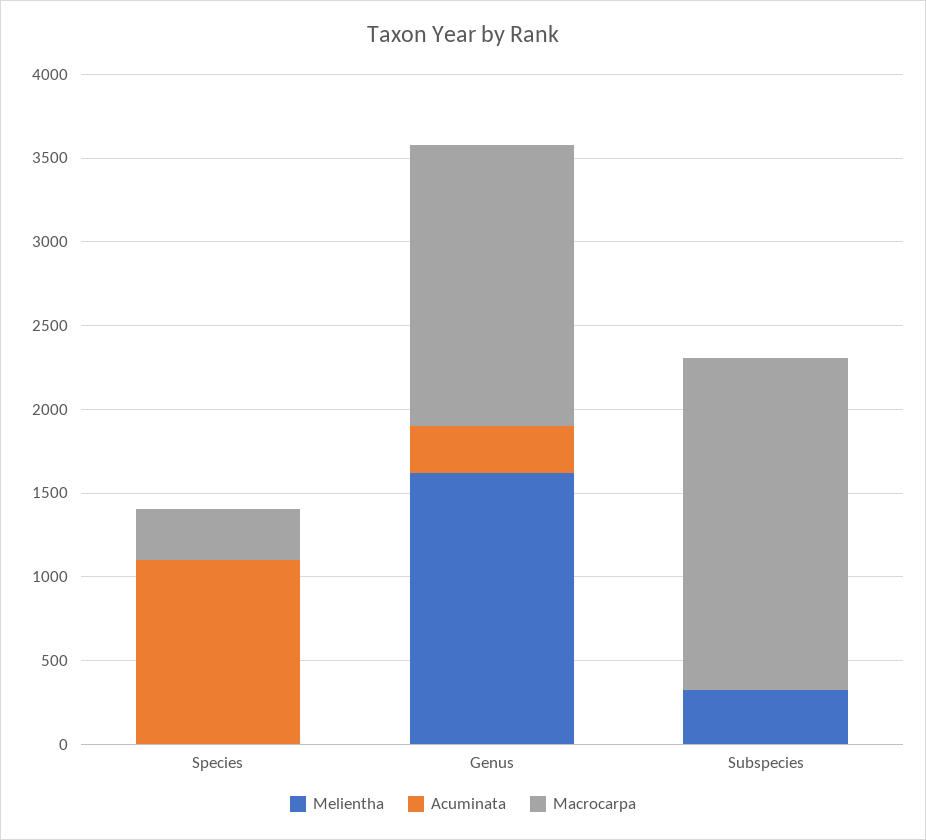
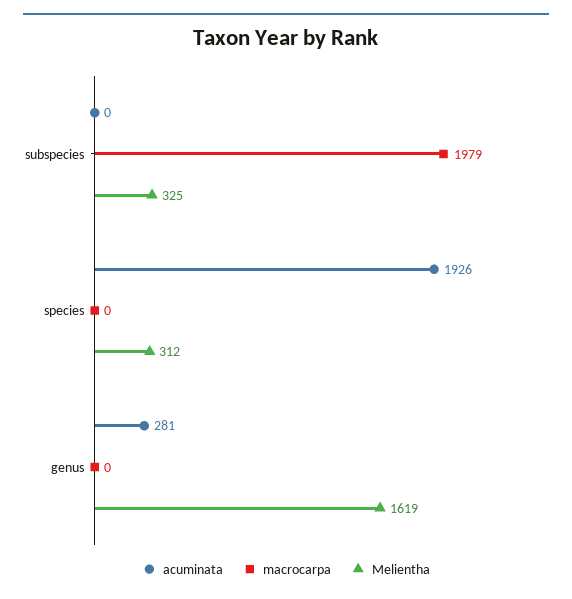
  {
    "Melientha": {
-     "Species": 0,
+     "Species": 312,
      "Genus": 1619,
      "Subspecies": 325
    },
    "Acuminata": {
-     "Species": 1100,
+     "Species": 1926,
      "Genus": 281,
      "Subspecies": 0
    },
    "Macrocarpa": {
-     "Species": 300,
+     "Species": 0,
-     "Genus": 1700,
+     "Genus": 0,
      "Subspecies": 1979
    }
  }

